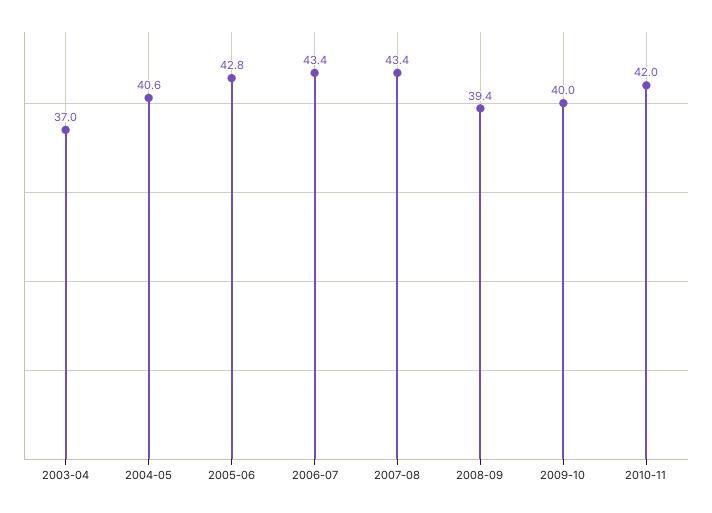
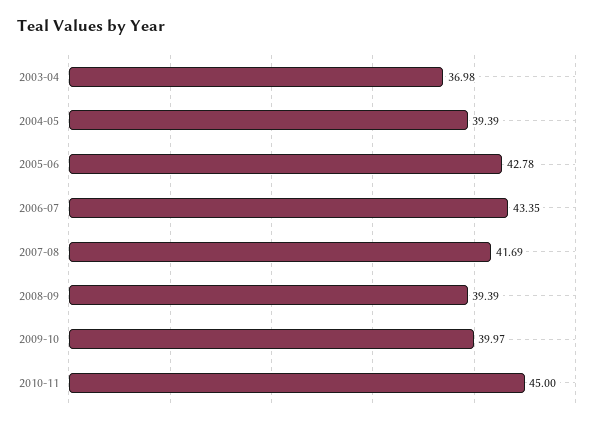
  {
    "2003-04": 36.98,
-   "2004-05": 40.6,
+   "2004-05": 39.39,
    "2005-06": 42.78,
    "2006-07": 43.35,
-   "2007-08": 43.4,
+   "2007-08": 41.69,
    "2008-09": 39.39,
    "2009-10": 39.97,
-   "2010-11": 42
+   "2010-11": 45
  }

